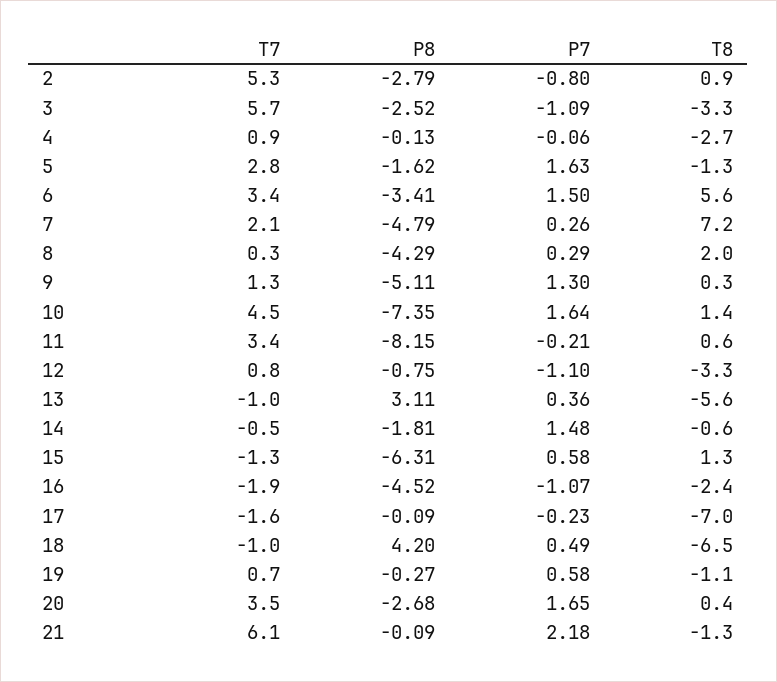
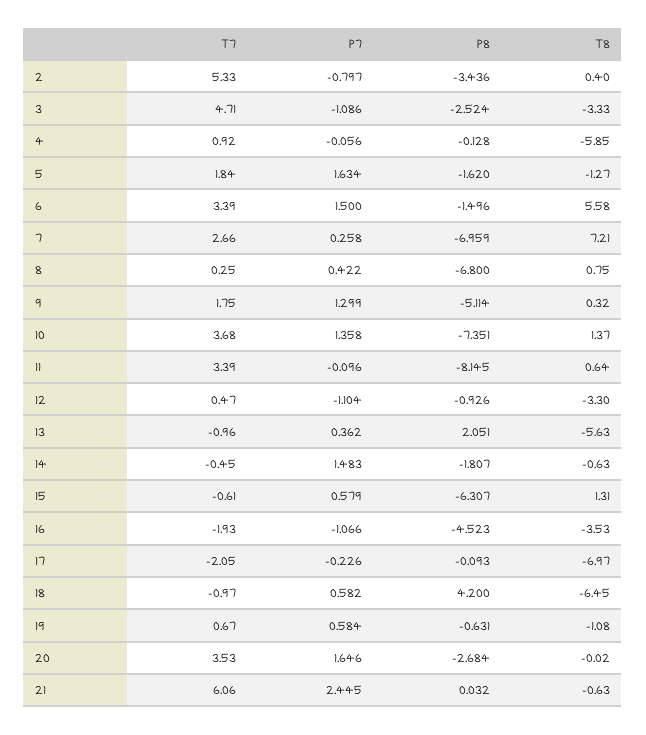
  {
    "T7": {
      "2": 5.33,
-     "3": 5.7,
+     "3": 4.71,
      "4": 0.92,
-     "5": 2.8,
+     "5": 1.84,
      "6": 3.39,
-     "7": 2.1,
+     "7": 2.66,
      "8": 0.25,
-     "9": 1.3,
+     "9": 1.75,
-     "10": 4.5,
+     "10": 3.68,
      "11": 3.39,
-     "12": 0.8,
+     "12": 0.47,
      "13": -0.96,
      "14": -0.45,
-     "15": -1.3,
+     "15": -0.61,
      "16": -1.93,
-     "17": -1.6,
+     "17": -2.05,
      "18": -0.97,
      "19": 0.67,
      "20": 3.53,
      "21": 6.06
    },
    "P8": {
-     "2": -2.79,
+     "2": -3.436,
      "3": -2.524,
      "4": -0.128,
      "5": -1.62,
-     "6": -3.41,
+     "6": -1.496,
-     "7": -4.79,
+     "7": -6.959,
-     "8": -4.29,
+     "8": -6.8,
      "9": -5.114,
      "10": -7.351,
      "11": -8.145,
-     "12": -0.75,
+     "12": -0.926,
-     "13": 3.11,
+     "13": 2.051,
      "14": -1.807,
      "15": -6.307,
      "16": -4.523,
      "17": -0.093,
      "18": 4.2,
-     "19": -0.27,
+     "19": -0.631,
      "20": -2.684,
-     "21": -0.09
+     "21": 0.032
    },
    "P7": {
      "2": -0.797,
      "3": -1.086,
      "4": -0.056,
      "5": 1.634,
      "6": 1.5,
      "7": 0.258,
-     "8": 0.29,
+     "8": 0.422,
      "9": 1.299,
-     "10": 1.64,
+     "10": 1.358,
-     "11": -0.21,
+     "11": -0.096,
      "12": -1.104,
      "13": 0.362,
      "14": 1.483,
      "15": 0.579,
      "16": -1.066,
      "17": -0.226,
-     "18": 0.49,
+     "18": 0.582,
      "19": 0.584,
      "20": 1.646,
-     "21": 2.18
+     "21": 2.445
    },
    "T8": {
-     "2": 0.9,
+     "2": 0.4,
      "3": -3.33,
-     "4": -2.7,
+     "4": -5.85,
      "5": -1.27,
      "6": 5.58,
      "7": 7.21,
-     "8": 2,
+     "8": 0.75,
      "9": 0.32,
      "10": 1.37,
      "11": 0.64,
      "12": -3.3,
      "13": -5.63,
      "14": -0.63,
      "15": 1.31,
-     "16": -2.4,
+     "16": -3.53,
      "17": -6.97,
      "18": -6.45,
      "19": -1.08,
-     "20": 0.4,
+     "20": -0.02,
-     "21": -1.3
+     "21": -0.63
    }
  }

